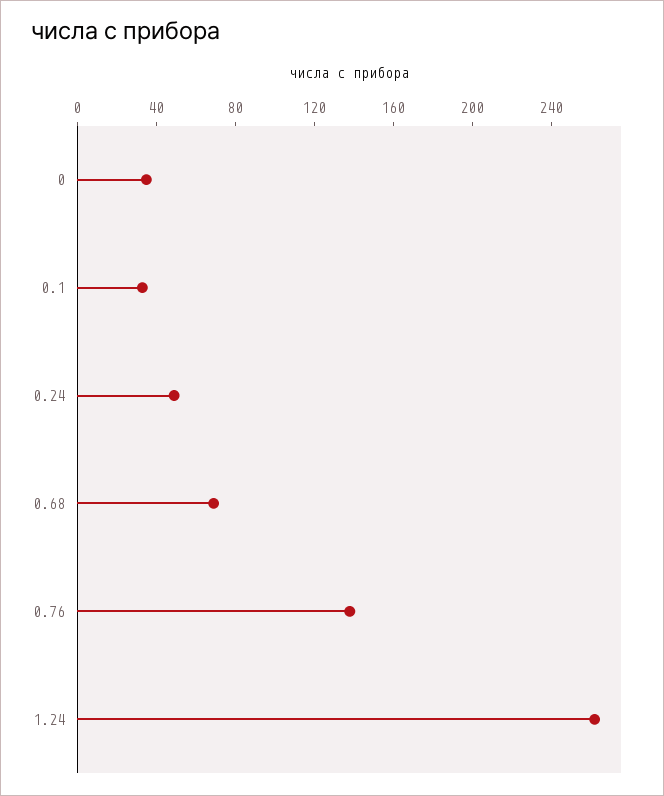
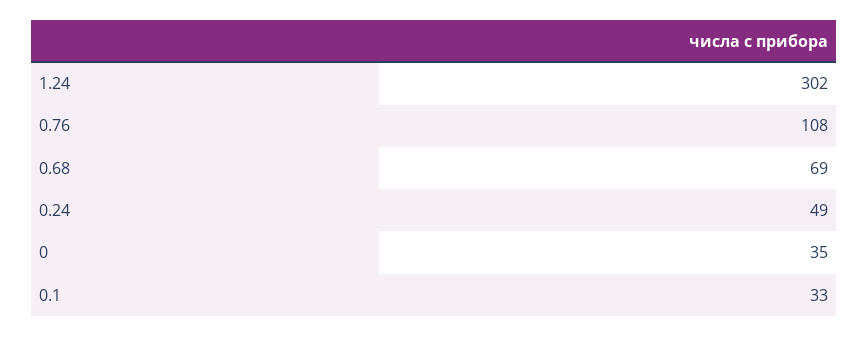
  {
    "0": 35,
    "0.1": 33,
    "0.24": 49,
    "0.68": 69,
-   "0.76": 140,
+   "0.76": 108,
-   "1.24": 260
+   "1.24": 302
  }

